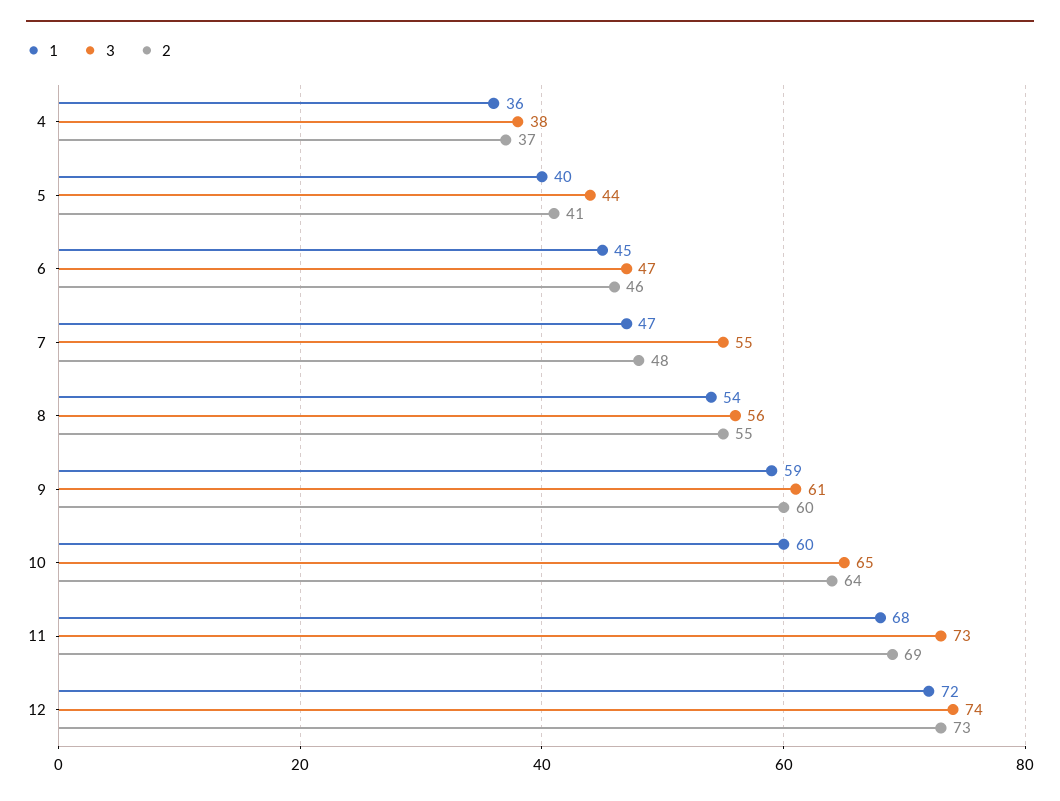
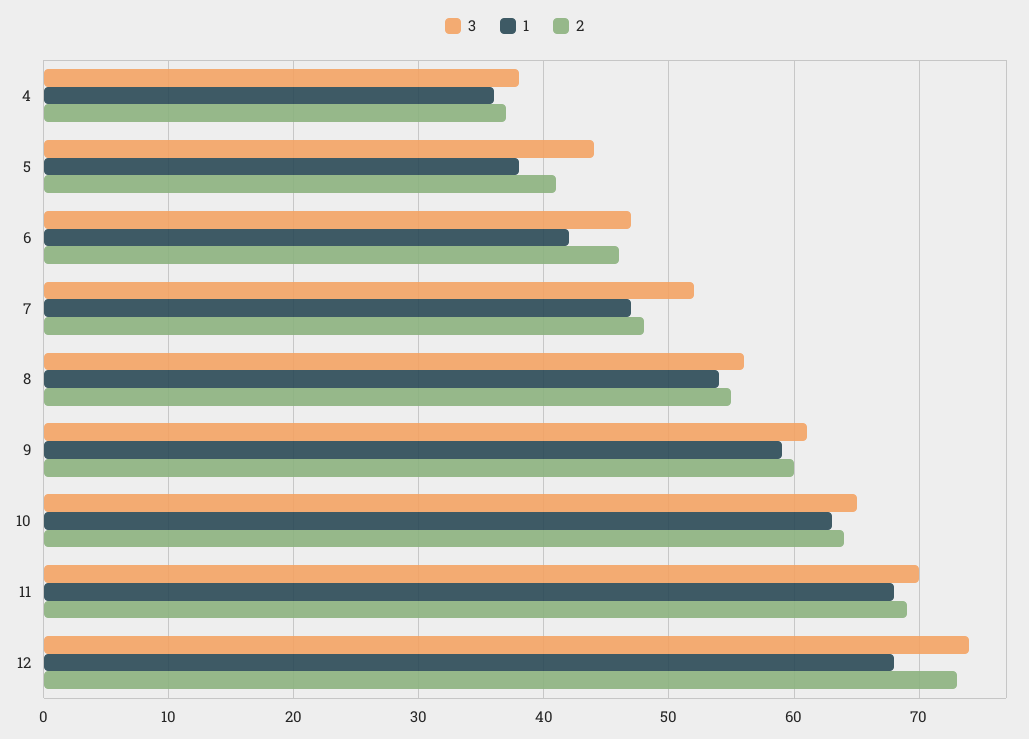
  {
    "1": {
      "4": 36,
-     "5": 40,
+     "5": 38,
-     "6": 45,
+     "6": 42,
      "7": 47,
      "8": 54,
      "9": 59,
-     "10": 60,
+     "10": 63,
      "11": 68,
-     "12": 72
+     "12": 68
    },
    "3": {
      "4": 38,
      "5": 44,
      "6": 47,
-     "7": 55,
+     "7": 52,
      "8": 56,
      "9": 61,
      "10": 65,
-     "11": 73,
+     "11": 70,
      "12": 74
    },
    "2": {
      "4": 37,
      "5": 41,
      "6": 46,
      "7": 48,
      "8": 55,
      "9": 60,
      "10": 64,
      "11": 69,
      "12": 73
    }
  }

